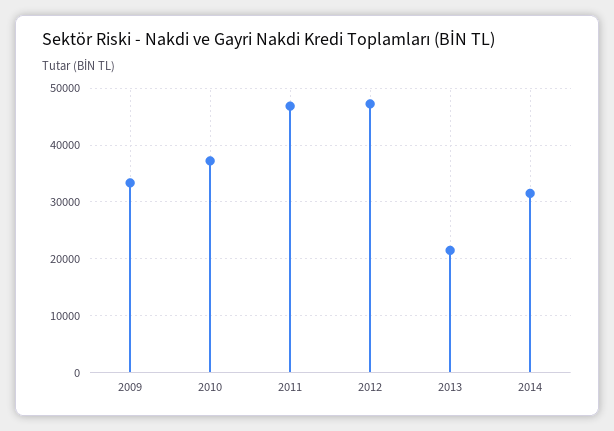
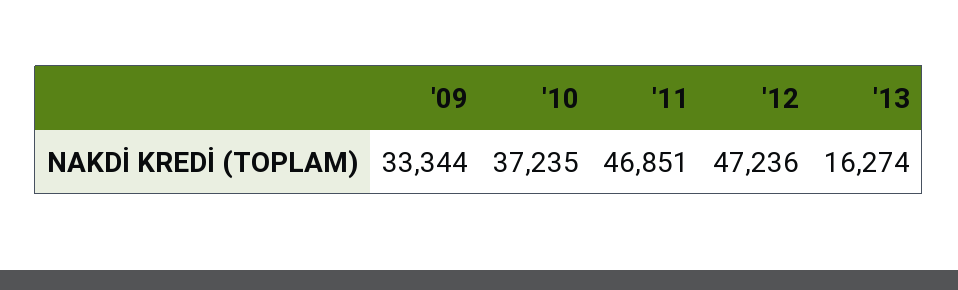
  {
    "2009": 33344,
    "2010": 37235,
    "2011": 46851,
    "2012": 47236,
-   "2013": 22000,
+   "2013": 16274
-   "2014": 32000
  }

